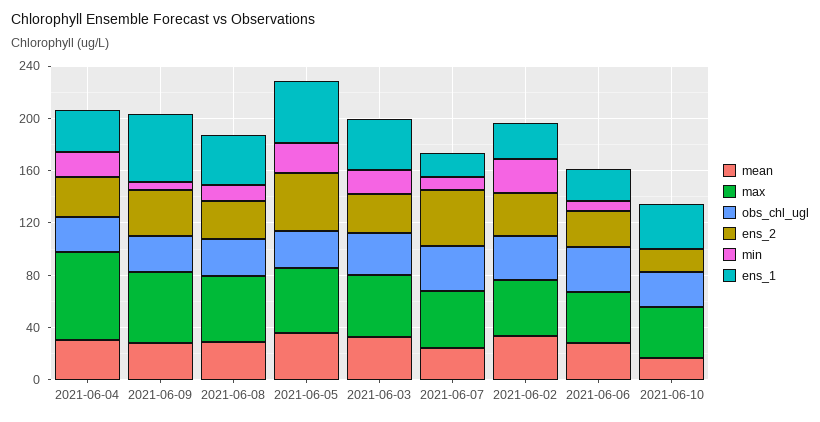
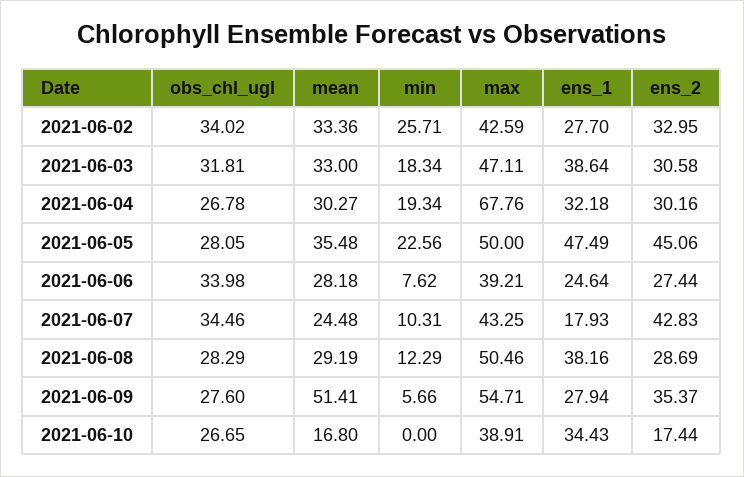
  {
    "mean": {
      "2021-06-04": 30.27,
-     "2021-06-09": 30,
+     "2021-06-09": 51.41,
      "2021-06-08": 29.19,
      "2021-06-05": 35.48,
      "2021-06-03": 33,
      "2021-06-07": 24.48,
      "2021-06-02": 33.36,
      "2021-06-06": 28.18,
      "2021-06-10": 16.8
    },
    "max": {
      "2021-06-04": 67.76,
      "2021-06-09": 54.71,
      "2021-06-08": 50.46,
      "2021-06-05": 50,
      "2021-06-03": 47.11,
      "2021-06-07": 43.25,
      "2021-06-02": 42.59,
      "2021-06-06": 39.21,
      "2021-06-10": 38.91
    },
    "obs_chl_ugl": {
      "2021-06-04": 26.78,
      "2021-06-09": 27.6,
      "2021-06-08": 28.29,
      "2021-06-05": 28.05,
      "2021-06-03": 31.81,
      "2021-06-07": 34.46,
      "2021-06-02": 34.02,
      "2021-06-06": 33.98,
      "2021-06-10": 26.65
    },
    "ens_2": {
      "2021-06-04": 30.16,
      "2021-06-09": 35.37,
      "2021-06-08": 28.69,
      "2021-06-05": 45.06,
      "2021-06-03": 30.58,
      "2021-06-07": 42.83,
      "2021-06-02": 32.95,
      "2021-06-06": 27.44,
      "2021-06-10": 17.44
    },
    "min": {
      "2021-06-04": 19.34,
      "2021-06-09": 5.66,
      "2021-06-08": 12.29,
      "2021-06-05": 22.56,
      "2021-06-03": 18.34,
      "2021-06-07": 10.31,
      "2021-06-02": 25.71,
      "2021-06-06": 7.62,
      "2021-06-10": 0
    },
    "ens_1": {
      "2021-06-04": 32.18,
-     "2021-06-09": 50,
+     "2021-06-09": 27.94,
      "2021-06-08": 38.16,
      "2021-06-05": 47.49,
      "2021-06-03": 38.64,
      "2021-06-07": 17.93,
      "2021-06-02": 27.7,
      "2021-06-06": 24.64,
      "2021-06-10": 34.43
    }
  }

